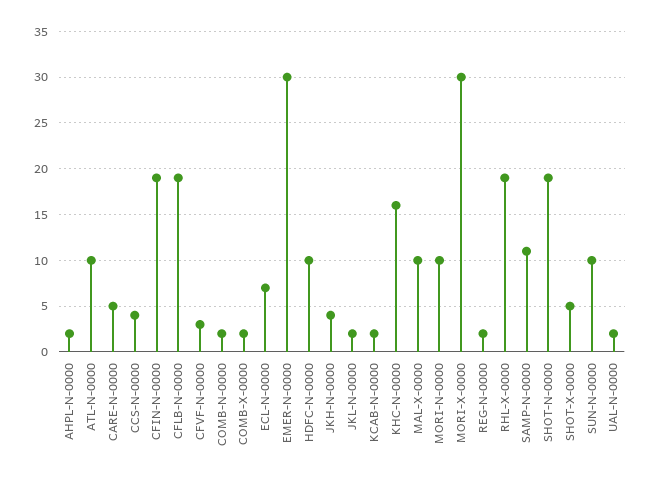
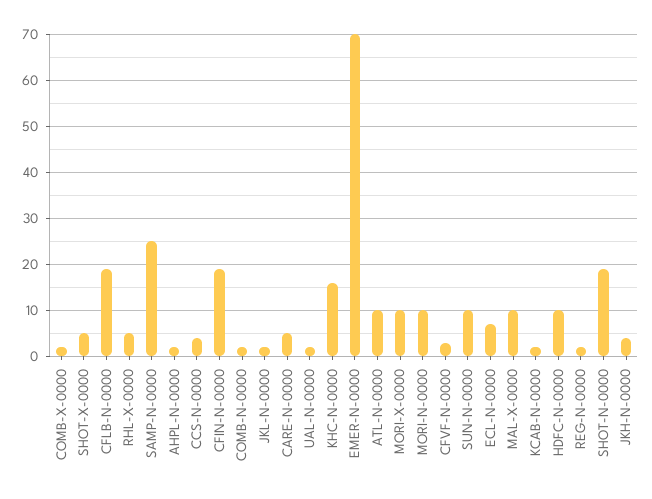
  {
    "AHPL-N-0000": 2,
    "ATL-N-0000": 10,
    "CARE-N-0000": 5,
    "CCS-N-0000": 4,
    "CFIN-N-0000": 19,
    "CFLB-N-0000": 19,
    "CFVF-N-0000": 3,
    "COMB-N-0000": 2,
    "COMB-X-0000": 2,
    "ECL-N-0000": 7,
-   "EMER-N-0000": 30,
+   "EMER-N-0000": 70,
    "HDFC-N-0000": 10,
    "JKH-N-0000": 4,
    "JKL-N-0000": 2,
    "KCAB-N-0000": 2,
    "KHC-N-0000": 16,
    "MAL-X-0000": 10,
    "MORI-N-0000": 10,
-   "MORI-X-0000": 30,
+   "MORI-X-0000": 10,
    "REG-N-0000": 2,
-   "RHL-X-0000": 19,
+   "RHL-X-0000": 5,
-   "SAMP-N-0000": 11,
+   "SAMP-N-0000": 25,
    "SHOT-N-0000": 19,
    "SHOT-X-0000": 5,
    "SUN-N-0000": 10,
    "UAL-N-0000": 2
  }

